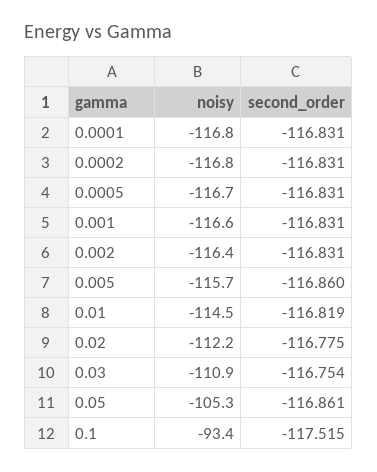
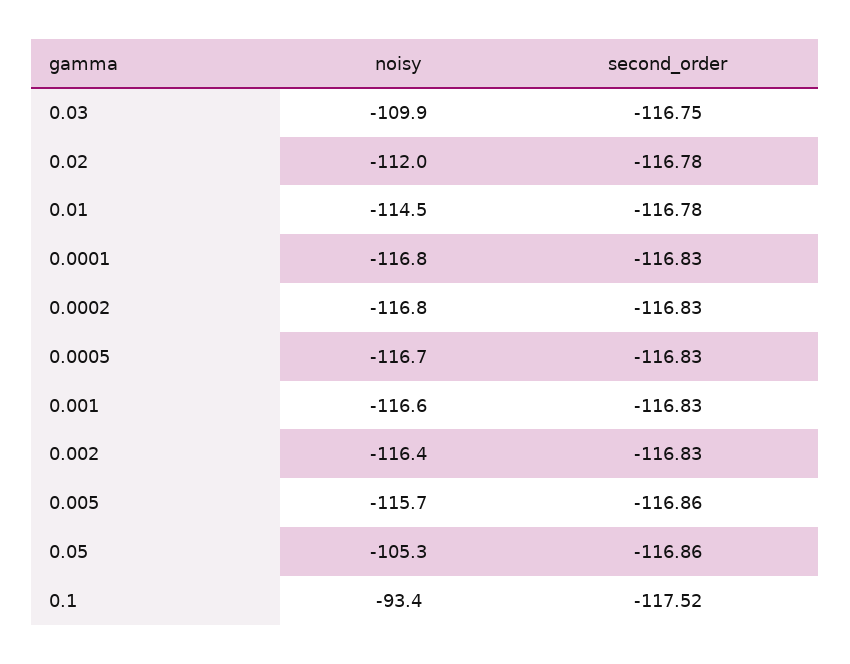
  {
    "noisy": {
      "0.0001": -116.8,
      "0.0002": -116.8,
      "0.0005": -116.7,
      "0.001": -116.6,
      "0.002": -116.4,
      "0.005": -115.7,
      "0.01": -114.5,
-     "0.02": -112.2,
+     "0.02": -112,
-     "0.03": -110.9,
+     "0.03": -109.9,
      "0.05": -105.3,
      "0.1": -93.4
    },
    "second_order": {
      "0.0001": -116.831,
      "0.0002": -116.831,
      "0.0005": -116.831,
      "0.001": -116.831,
      "0.002": -116.831,
      "0.005": -116.86,
-     "0.01": -116.819,
+     "0.01": -116.78,
      "0.02": -116.775,
      "0.03": -116.754,
      "0.05": -116.861,
      "0.1": -117.515
    }
  }

